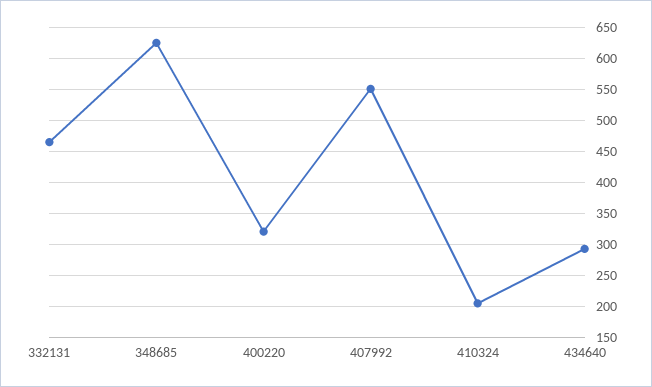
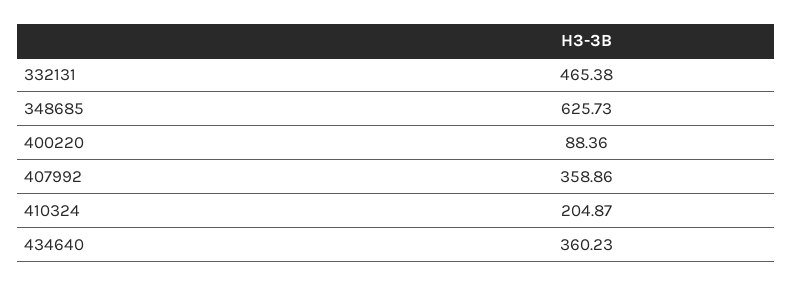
  {
    "332131": 465.38,
    "348685": 625.73,
-   "400220": 320,
+   "400220": 88.36,
-   "407992": 550,
+   "407992": 358.86,
    "410324": 204.87,
-   "434640": 290
+   "434640": 360.23
  }

